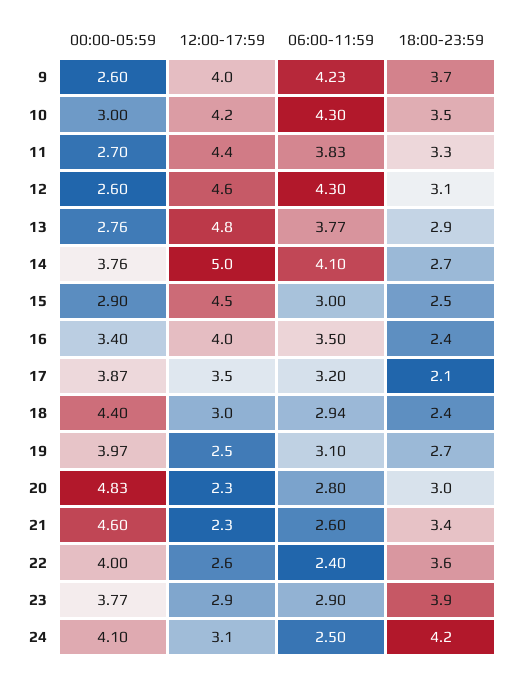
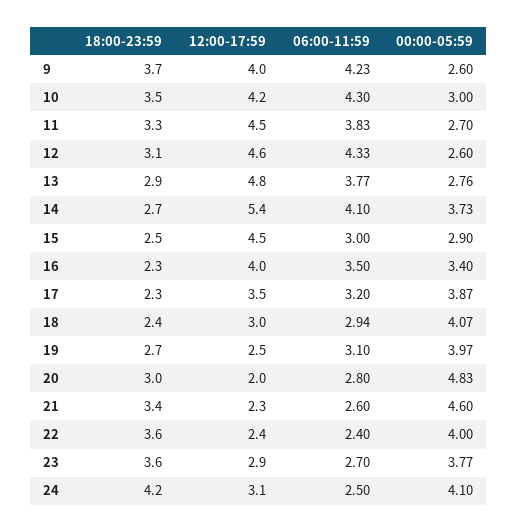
  {
    "00:00-05:59": {
      "9": 2.6,
      "10": 3,
      "11": 2.7,
      "12": 2.6,
      "13": 2.76,
-     "14": 3.76,
+     "14": 3.73,
      "15": 2.9,
      "16": 3.4,
      "17": 3.87,
-     "18": 4.4,
+     "18": 4.07,
      "19": 3.97,
      "20": 4.83,
      "21": 4.6,
      "22": 4,
      "23": 3.77,
      "24": 4.1
    },
    "12:00-17:59": {
      "9": 4,
      "10": 4.2,
-     "11": 4.4,
+     "11": 4.5,
      "12": 4.6,
      "13": 4.8,
-     "14": 5,
+     "14": 5.4,
      "15": 4.5,
      "16": 4,
      "17": 3.5,
      "18": 3,
      "19": 2.5,
-     "20": 2.3,
+     "20": 2,
      "21": 2.3,
-     "22": 2.6,
+     "22": 2.4,
      "23": 2.9,
      "24": 3.1
    },
    "06:00-11:59": {
      "9": 4.23,
      "10": 4.3,
      "11": 3.83,
-     "12": 4.3,
+     "12": 4.33,
      "13": 3.77,
      "14": 4.1,
      "15": 3,
      "16": 3.5,
      "17": 3.2,
      "18": 2.94,
      "19": 3.1,
      "20": 2.8,
      "21": 2.6,
      "22": 2.4,
-     "23": 2.9,
+     "23": 2.7,
      "24": 2.5
    },
    "18:00-23:59": {
      "9": 3.7,
      "10": 3.5,
      "11": 3.3,
      "12": 3.1,
      "13": 2.9,
      "14": 2.7,
      "15": 2.5,
-     "16": 2.4,
+     "16": 2.3,
-     "17": 2.1,
+     "17": 2.3,
      "18": 2.4,
      "19": 2.7,
      "20": 3,
      "21": 3.4,
      "22": 3.6,
-     "23": 3.9,
+     "23": 3.6,
      "24": 4.2
    }
  }

